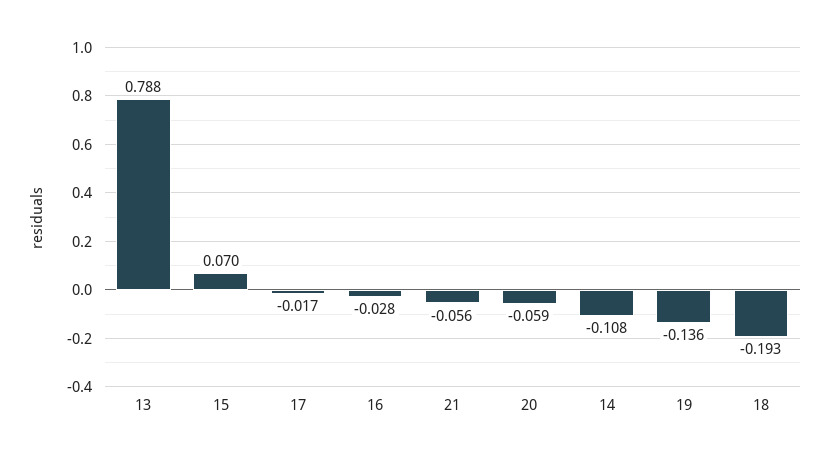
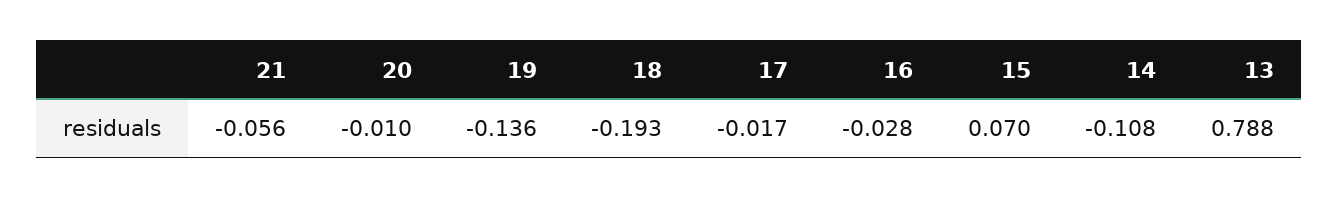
  {
    "13": 0.788,
    "15": 0.07,
    "17": -0.017,
    "16": -0.028,
    "21": -0.056,
-   "20": -0.059,
+   "20": -0.01,
    "14": -0.108,
    "19": -0.136,
    "18": -0.193
  }

